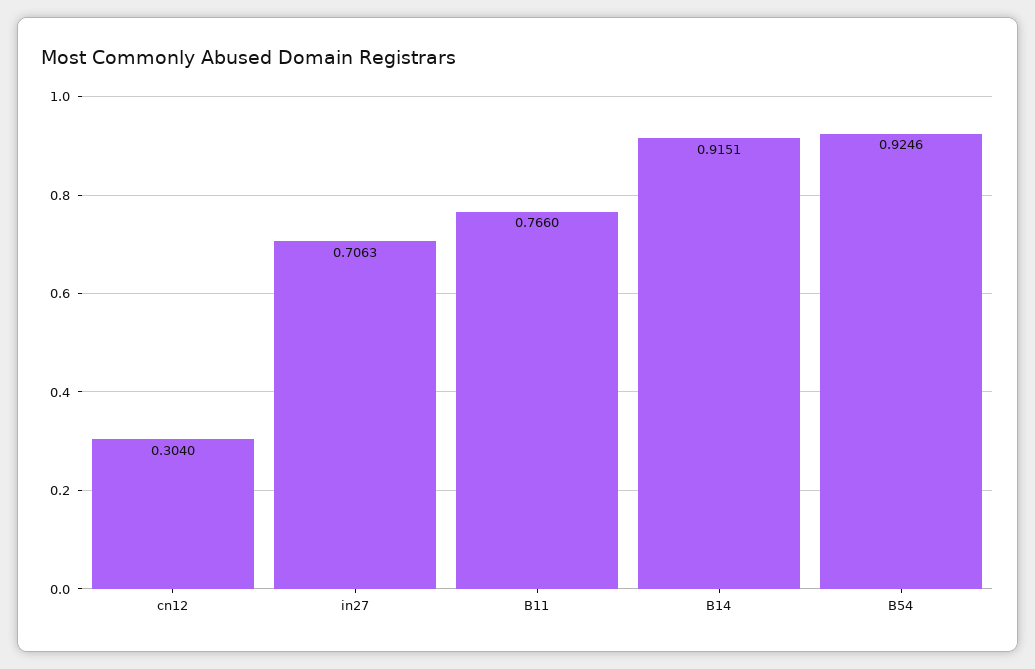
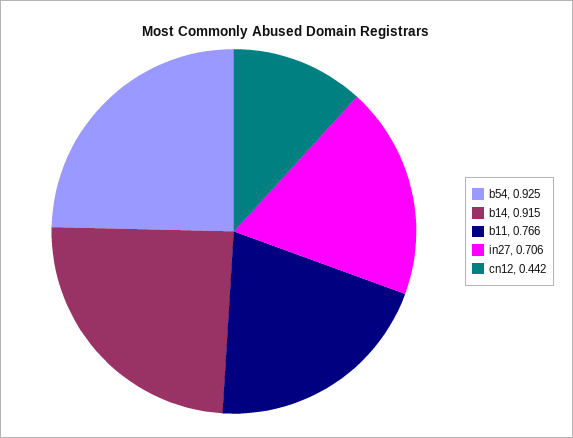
  {
-   "cn12": 0.304,
+   "cn12": 0.442,
    "in27": 0.7063,
    "B11": 0.766,
    "B14": 0.9151,
    "B54": 0.9246
  }

